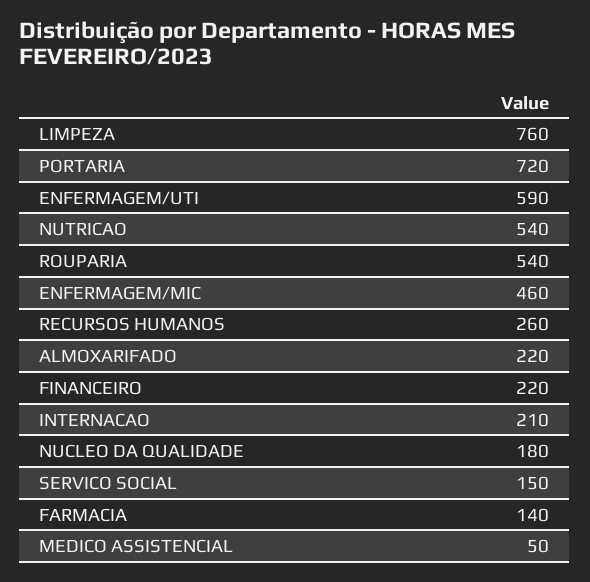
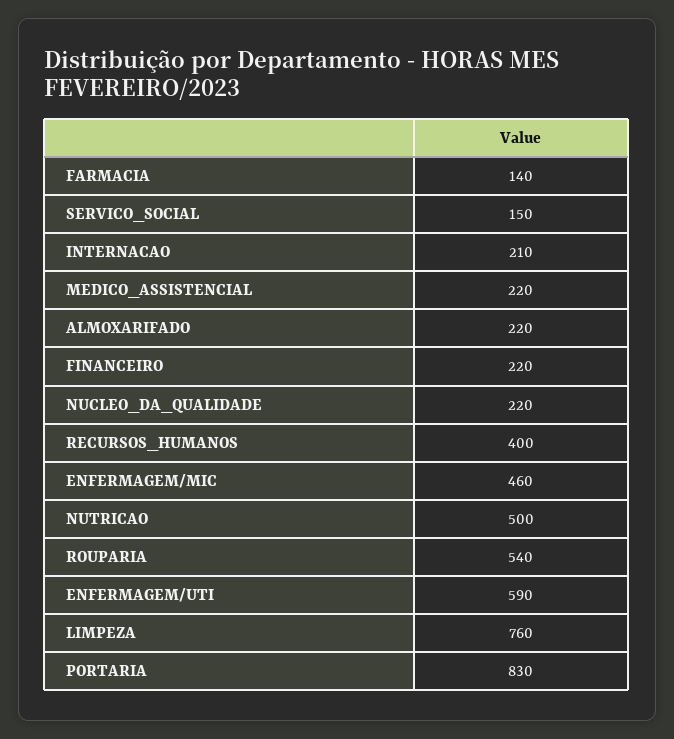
  {
    "LIMPEZA": 760,
-   "PORTARIA": 720,
+   "PORTARIA": 830,
    "ENFERMAGEM/UTI": 590,
-   "NUTRICAO": 540,
+   "NUTRICAO": 500,
    "ROUPARIA": 540,
    "ENFERMAGEM/MIC": 460,
-   "RECURSOS HUMANOS": 260,
+   "RECURSOS HUMANOS": 400,
    "ALMOXARIFADO": 220,
    "FINANCEIRO": 220,
    "INTERNACAO": 210,
-   "NUCLEO DA QUALIDADE": 180,
+   "NUCLEO DA QUALIDADE": 220,
    "SERVICO SOCIAL": 150,
    "FARMACIA": 140,
-   "MEDICO ASSISTENCIAL": 50
+   "MEDICO ASSISTENCIAL": 220
  }

